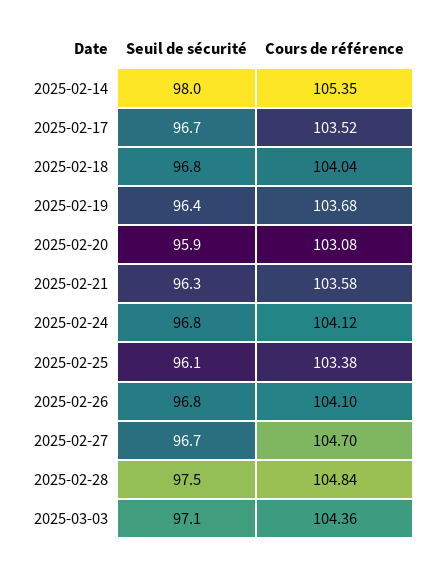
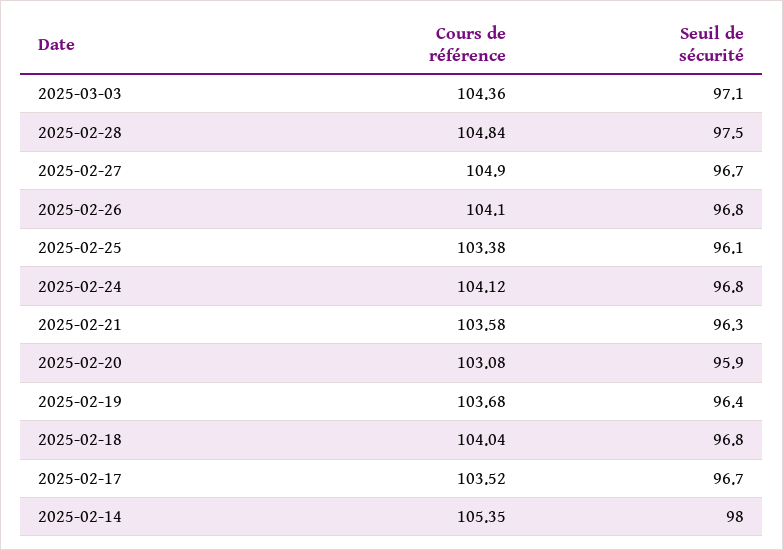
  {
    "Seuil de sécurité": {
      "2025-02-14": 98,
      "2025-02-17": 96.7,
      "2025-02-18": 96.8,
      "2025-02-19": 96.4,
      "2025-02-20": 95.9,
      "2025-02-21": 96.3,
      "2025-02-24": 96.8,
      "2025-02-25": 96.1,
      "2025-02-26": 96.8,
      "2025-02-27": 96.7,
      "2025-02-28": 97.5,
      "2025-03-03": 97.1
    },
    "Cours de référence": {
      "2025-02-14": 105.35,
      "2025-02-17": 103.52,
      "2025-02-18": 104.04,
      "2025-02-19": 103.68,
      "2025-02-20": 103.08,
      "2025-02-21": 103.58,
      "2025-02-24": 104.12,
      "2025-02-25": 103.38,
      "2025-02-26": 104.1,
-     "2025-02-27": 104.7,
+     "2025-02-27": 104.9,
      "2025-02-28": 104.84,
      "2025-03-03": 104.36
    }
  }

